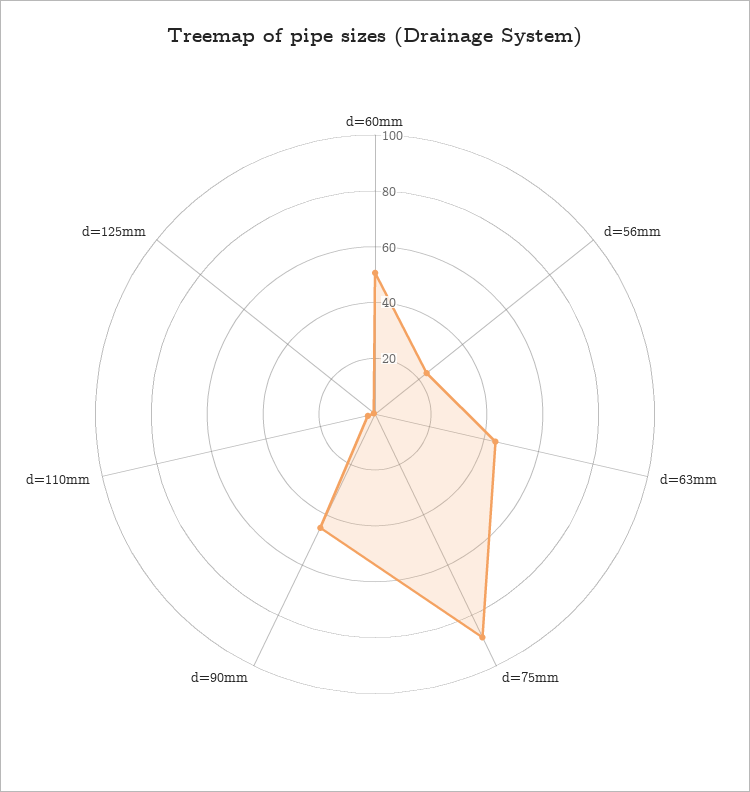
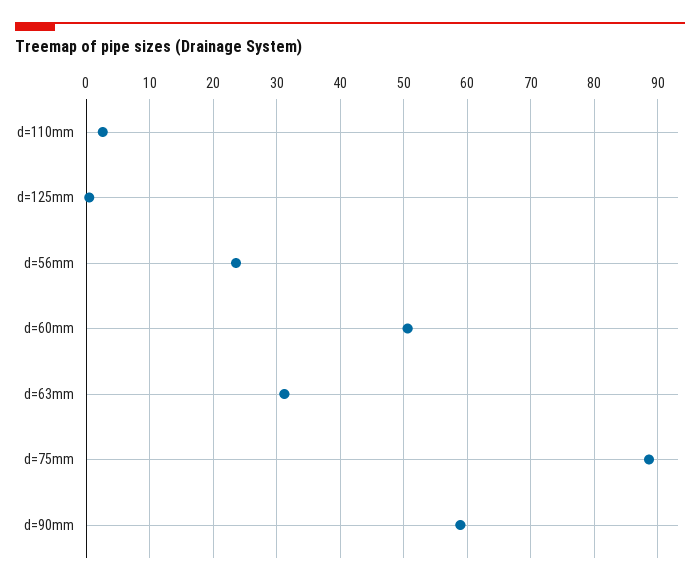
  {
    "d=60mm": 51,
    "d=56mm": 24,
-   "d=63mm": 45,
+   "d=63mm": 31,
    "d=75mm": 89,
-   "d=90mm": 45,
+   "d=90mm": 59,
    "d=110mm": 3,
    "d=125mm": 1
  }

